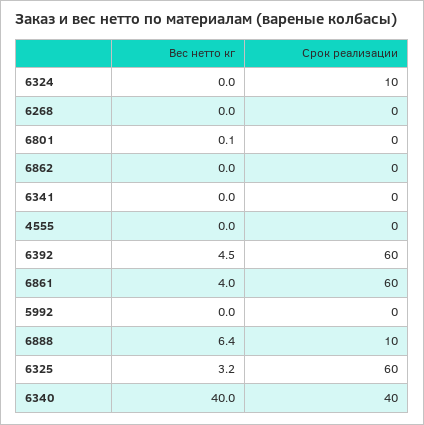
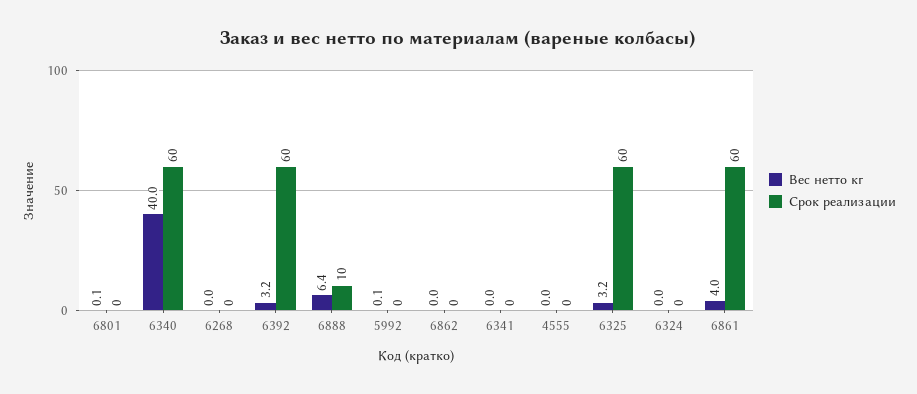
  {
    "Вес нетто кг": {
      "6324": 0,
      "6268": 0,
      "6801": 0.1,
      "6862": 0,
      "6341": 0,
      "4555": 0,
-     "6392": 4.5,
+     "6392": 3.2,
      "6861": 4,
-     "5992": 0,
+     "5992": 0.1,
      "6888": 6.4,
      "6325": 3.2,
      "6340": 40
    },
    "Срок реализации": {
-     "6324": 10,
+     "6324": 0,
      "6268": 0,
      "6801": 0,
      "6862": 0,
      "6341": 0,
      "4555": 0,
      "6392": 60,
      "6861": 60,
      "5992": 0,
      "6888": 10,
      "6325": 60,
-     "6340": 40
+     "6340": 60
    }
  }

